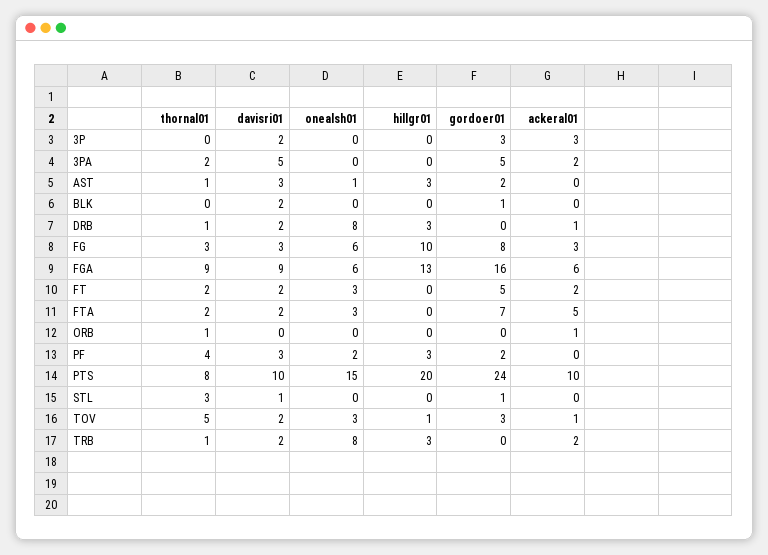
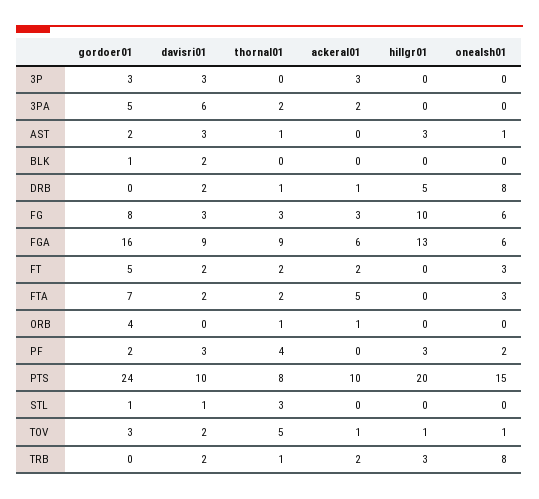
  {
    "thornal01": {
      "3P": 0,
      "3PA": 2,
      "AST": 1,
      "BLK": 0,
      "DRB": 1,
      "FG": 3,
      "FGA": 9,
      "FT": 2,
      "FTA": 2,
      "ORB": 1,
      "PF": 4,
      "PTS": 8,
      "STL": 3,
      "TOV": 5,
      "TRB": 1
    },
    "davisri01": {
-     "3P": 2,
+     "3P": 3,
-     "3PA": 5,
+     "3PA": 6,
      "AST": 3,
      "BLK": 2,
      "DRB": 2,
      "FG": 3,
      "FGA": 9,
      "FT": 2,
      "FTA": 2,
      "ORB": 0,
      "PF": 3,
      "PTS": 10,
      "STL": 1,
      "TOV": 2,
      "TRB": 2
    },
    "onealsh01": {
      "3P": 0,
      "3PA": 0,
      "AST": 1,
      "BLK": 0,
      "DRB": 8,
      "FG": 6,
      "FGA": 6,
      "FT": 3,
      "FTA": 3,
      "ORB": 0,
      "PF": 2,
      "PTS": 15,
      "STL": 0,
-     "TOV": 3,
+     "TOV": 1,
      "TRB": 8
    },
    "hillgr01": {
      "3P": 0,
      "3PA": 0,
      "AST": 3,
      "BLK": 0,
-     "DRB": 3,
+     "DRB": 5,
      "FG": 10,
      "FGA": 13,
      "FT": 0,
      "FTA": 0,
      "ORB": 0,
      "PF": 3,
      "PTS": 20,
      "STL": 0,
      "TOV": 1,
      "TRB": 3
    },
    "gordoer01": {
      "3P": 3,
      "3PA": 5,
      "AST": 2,
      "BLK": 1,
      "DRB": 0,
      "FG": 8,
      "FGA": 16,
      "FT": 5,
      "FTA": 7,
-     "ORB": 0,
+     "ORB": 4,
      "PF": 2,
      "PTS": 24,
      "STL": 1,
      "TOV": 3,
      "TRB": 0
    },
    "ackeral01": {
      "3P": 3,
      "3PA": 2,
      "AST": 0,
      "BLK": 0,
      "DRB": 1,
      "FG": 3,
      "FGA": 6,
      "FT": 2,
      "FTA": 5,
      "ORB": 1,
      "PF": 0,
      "PTS": 10,
      "STL": 0,
      "TOV": 1,
      "TRB": 2
    }
  }

